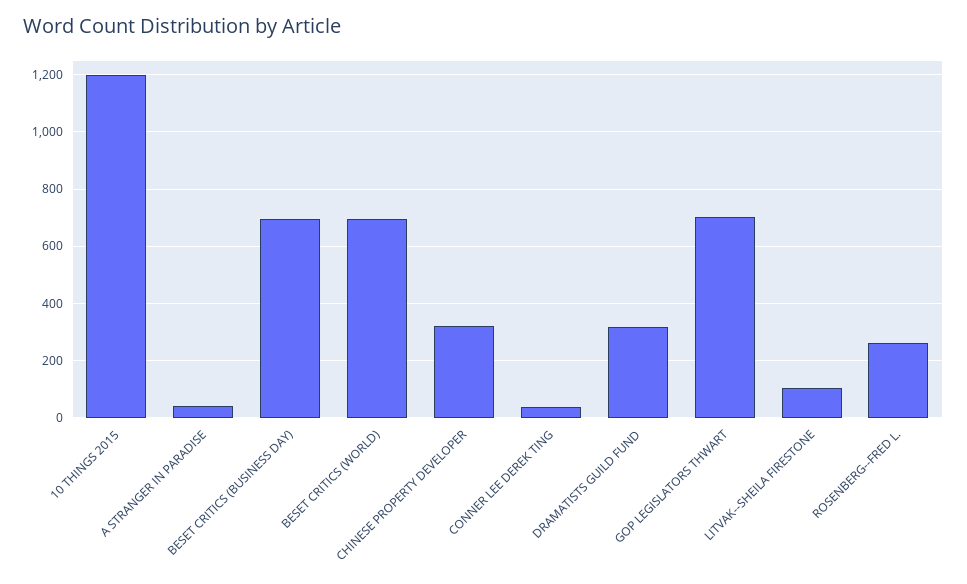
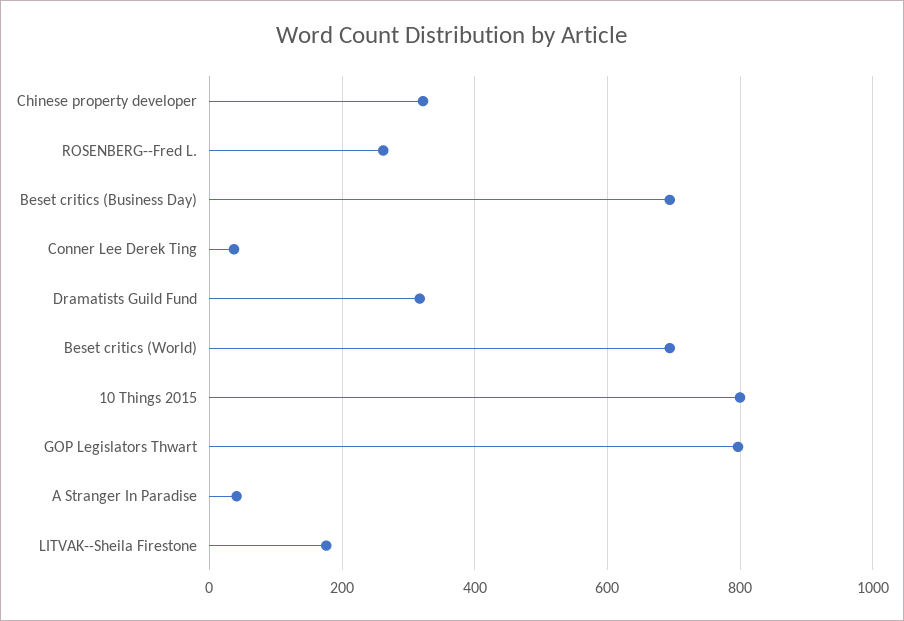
  {
-   "10 THINGS 2015": 1200,
+   "10 THINGS 2015": 800,
    "A STRANGER IN PARADISE": 40,
    "BESET CRITICS (BUSINESS DAY)": 700,
    "BESET CRITICS (WORLD)": 700,
    "CHINESE PROPERTY DEVELOPER": 320,
    "CONNER LEE DEREK TING": 40,
    "DRAMATISTS GUILD FUND": 320,
-   "GOP LEGISLATORS THWART": 700,
+   "GOP LEGISLATORS THWART": 800,
-   "LITVAK--SHEILA FIRESTONE": 100,
+   "LITVAK--SHEILA FIRESTONE": 180,
    "ROSENBERG--FRED L.": 260
  }

